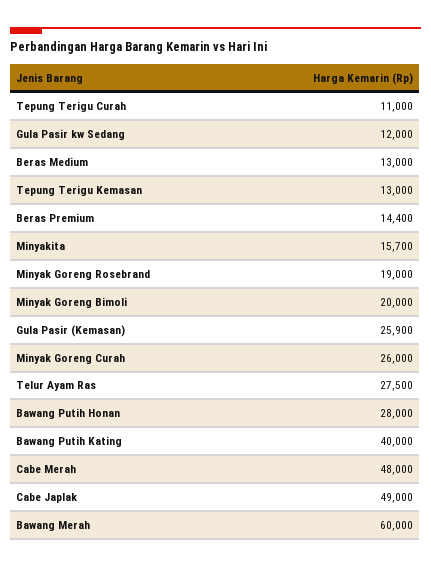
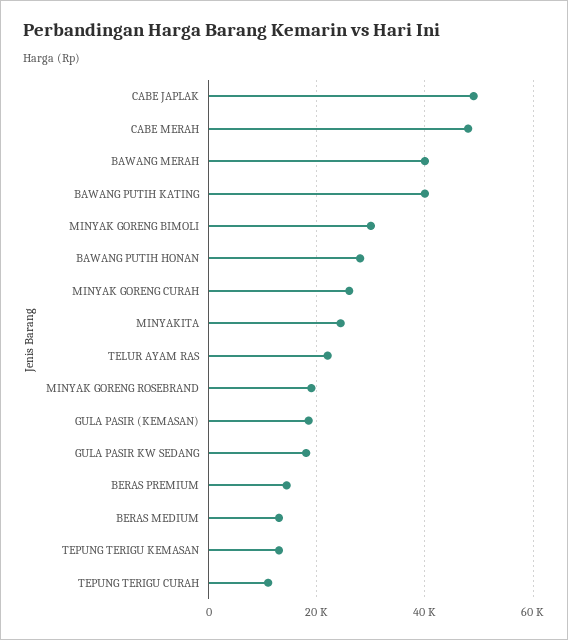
  {
    "Tepung Terigu Curah": 11000,
-   "Gula Pasir kw Sedang": 12000,
+   "Gula Pasir kw Sedang": 18000,
    "Beras Medium": 13000,
    "Tepung Terigu Kemasan": 13000,
    "Beras Premium": 14400,
-   "Minyakita": 15700,
+   "Minyakita": 24000,
    "Minyak Goreng Rosebrand": 19000,
-   "Minyak Goreng Bimoli": 20000,
+   "Minyak Goreng Bimoli": 30000,
-   "Gula Pasir (Kemasan)": 25900,
+   "Gula Pasir (Kemasan)": 18000,
    "Minyak Goreng Curah": 26000,
-   "Telur Ayam Ras": 27500,
+   "Telur Ayam Ras": 22000,
    "Bawang Putih Honan": 28000,
    "Bawang Putih Kating": 40000,
    "Cabe Merah": 48000,
    "Cabe Japlak": 49000,
-   "Bawang Merah": 60000
+   "Bawang Merah": 40000
  }

